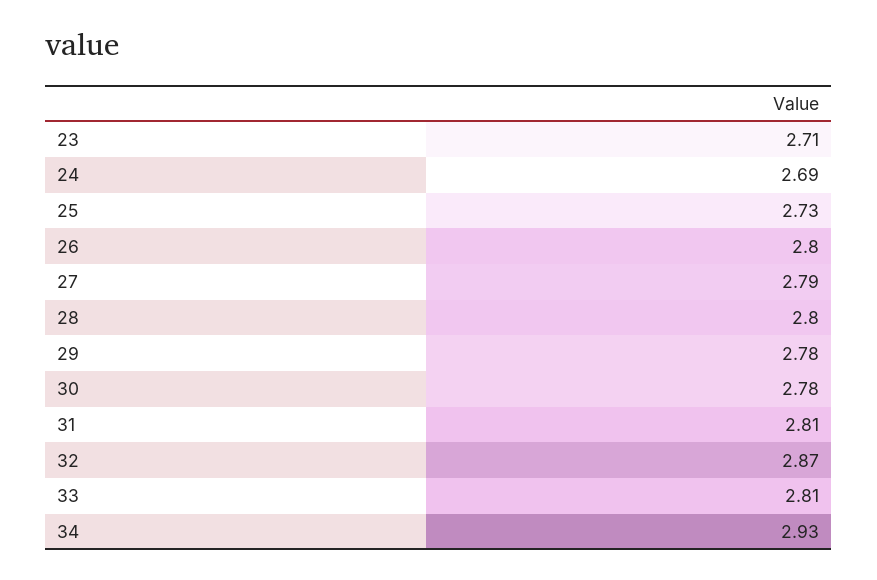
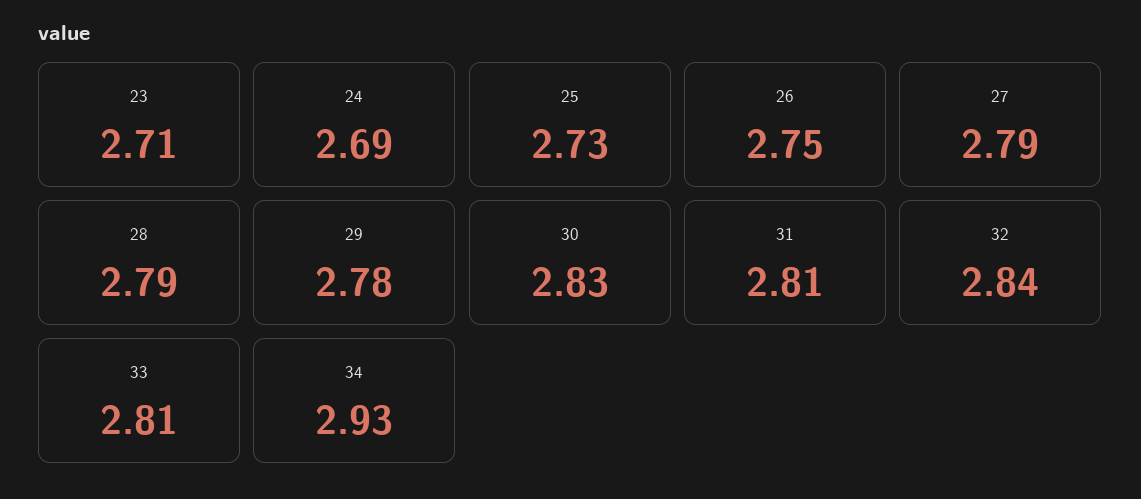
  {
    "23": 2.71,
    "24": 2.69,
    "25": 2.73,
-   "26": 2.8,
+   "26": 2.75,
    "27": 2.79,
-   "28": 2.8,
+   "28": 2.79,
    "29": 2.78,
-   "30": 2.78,
+   "30": 2.83,
    "31": 2.81,
-   "32": 2.87,
+   "32": 2.84,
    "33": 2.81,
    "34": 2.93
  }

